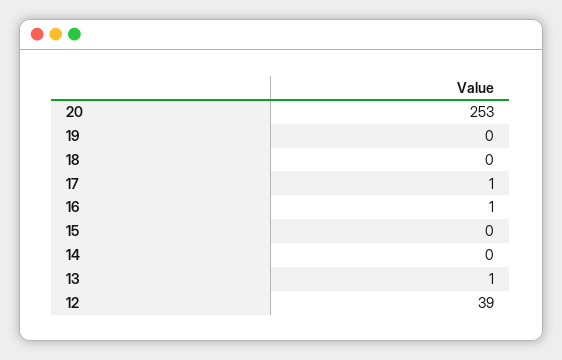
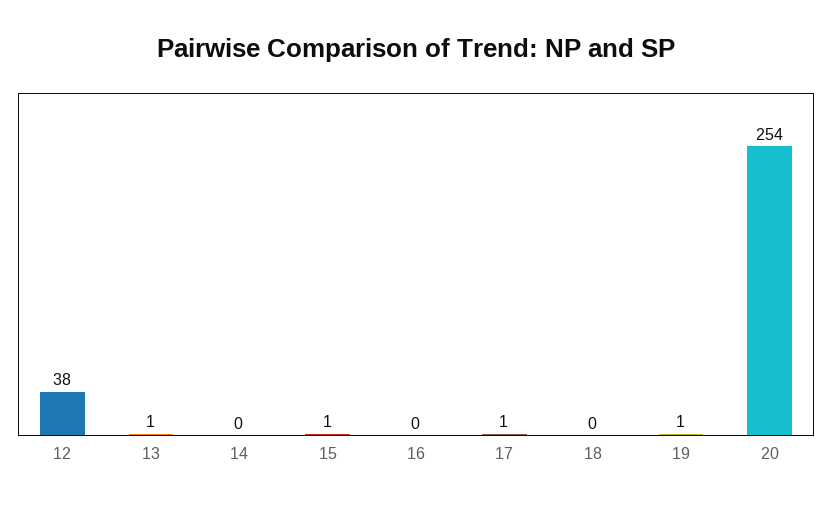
  {
-   "20": 253,
+   "20": 254,
-   "19": 0,
+   "19": 1,
    "18": 0,
    "17": 1,
-   "16": 1,
+   "16": 0,
-   "15": 0,
+   "15": 1,
    "14": 0,
    "13": 1,
-   "12": 39
+   "12": 38
  }

